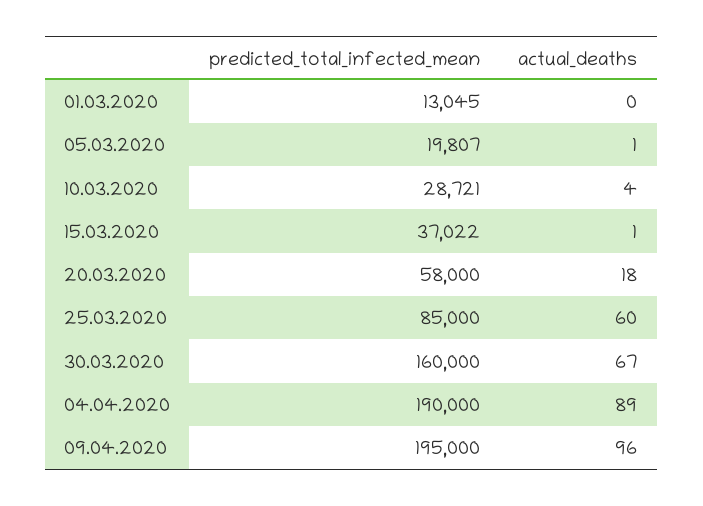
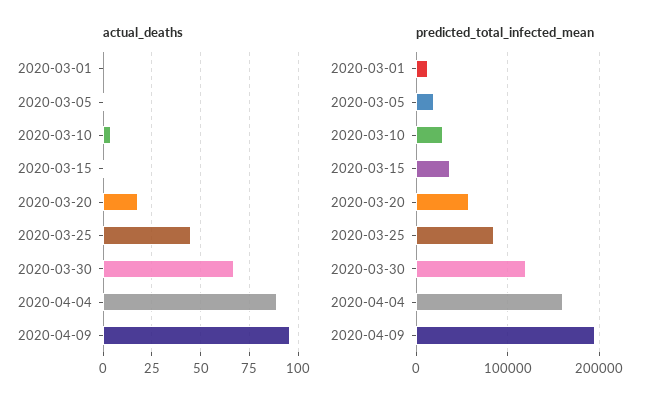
  {
    "predicted_total_infected_mean": {
      "01.03.2020": 13045,
      "05.03.2020": 19807,
      "10.03.2020": 28721,
      "15.03.2020": 37022,
      "20.03.2020": 58000,
      "25.03.2020": 85000,
-     "30.03.2020": 160000,
+     "30.03.2020": 120000,
-     "04.04.2020": 190000,
+     "04.04.2020": 160000,
      "09.04.2020": 195000
    },
    "actual_deaths": {
      "01.03.2020": 0,
      "05.03.2020": 1,
      "10.03.2020": 4,
      "15.03.2020": 1,
      "20.03.2020": 18,
-     "25.03.2020": 60,
+     "25.03.2020": 45,
      "30.03.2020": 67,
      "04.04.2020": 89,
      "09.04.2020": 96
    }
  }

